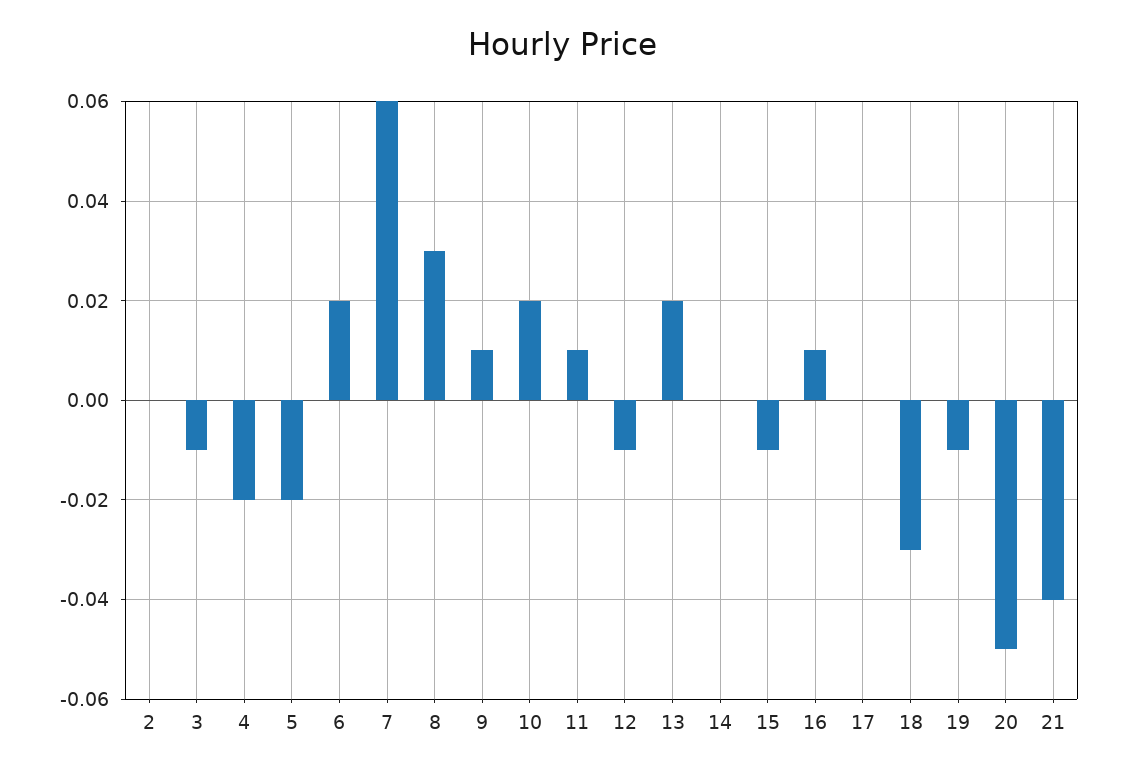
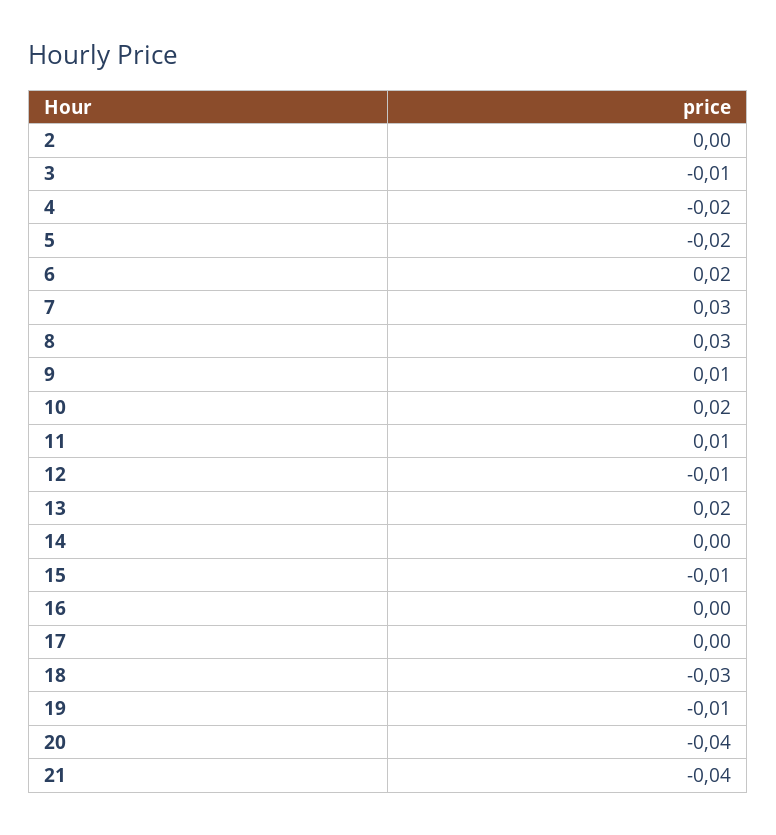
  {
    "2": 0,
    "3": -0.01,
    "4": -0.02,
    "5": -0.02,
    "6": 0.02,
-   "7": 0.06,
+   "7": 0.03,
    "8": 0.03,
    "9": 0.01,
    "10": 0.02,
    "11": 0.01,
    "12": -0.01,
    "13": 0.02,
    "14": 0,
    "15": -0.01,
-   "16": 0.01,
+   "16": 0,
    "17": 0,
    "18": -0.03,
    "19": -0.01,
-   "20": -0.05,
+   "20": -0.04,
    "21": -0.04
  }

